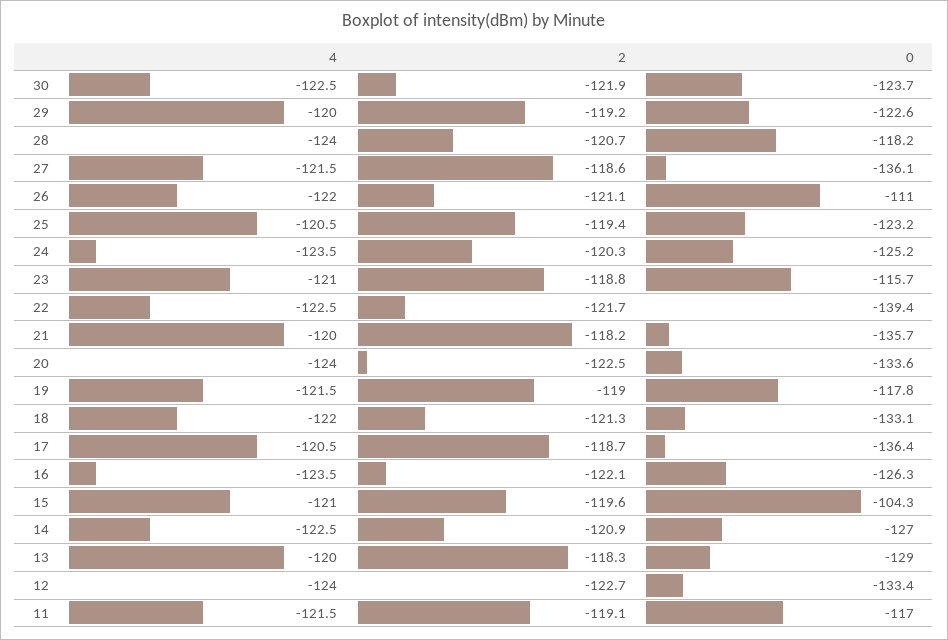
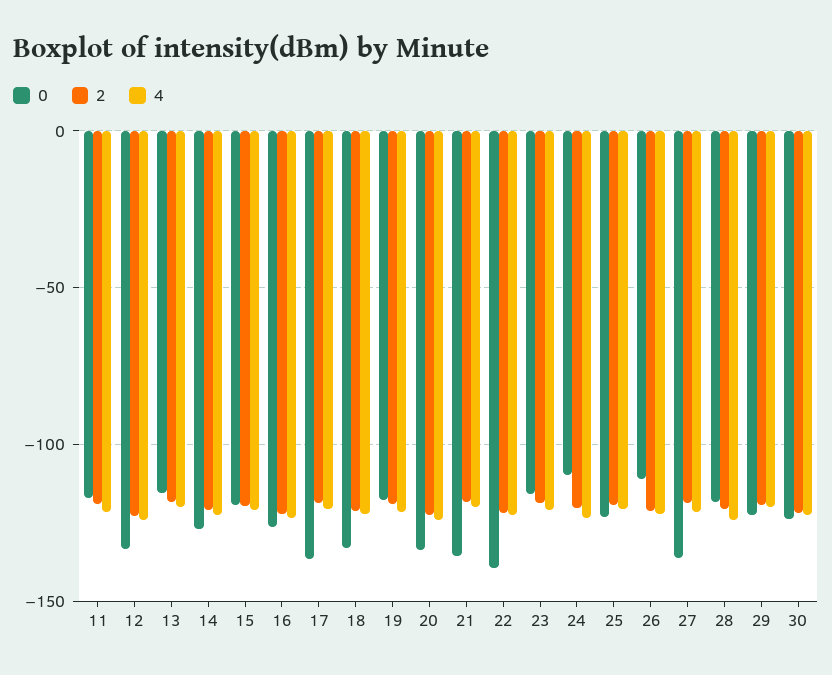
  {
    "4": {
      "30": -122.5,
      "29": -120,
      "28": -124,
      "27": -121.5,
      "26": -122,
      "25": -120.5,
      "24": -123.5,
      "23": -121,
      "22": -122.5,
      "21": -120,
      "20": -124,
      "19": -121.5,
      "18": -122,
      "17": -120.5,
      "16": -123.5,
      "15": -121,
      "14": -122.5,
      "13": -120,
      "12": -124,
      "11": -121.5
    },
    "2": {
      "30": -121.9,
      "29": -119.2,
      "28": -120.7,
      "27": -118.6,
      "26": -121.1,
      "25": -119.4,
      "24": -120.3,
      "23": -118.8,
      "22": -121.7,
      "21": -118.2,
      "20": -122.5,
      "19": -119,
      "18": -121.3,
      "17": -118.7,
      "16": -122.1,
      "15": -119.6,
      "14": -120.9,
      "13": -118.3,
      "12": -122.7,
      "11": -119.1
    },
    "0": {
      "30": -123.7,
      "29": -122.6,
      "28": -118.2,
      "27": -136.1,
      "26": -111,
      "25": -123.2,
-     "24": -125.2,
+     "24": -110,
      "23": -115.7,
      "22": -139.4,
      "21": -135.7,
      "20": -133.6,
      "19": -117.8,
      "18": -133.1,
      "17": -136.4,
      "16": -126.3,
-     "15": -104.3,
+     "15": -120,
      "14": -127,
-     "13": -129,
+     "13": -115,
      "12": -133.4,
      "11": -117
    }
  }

